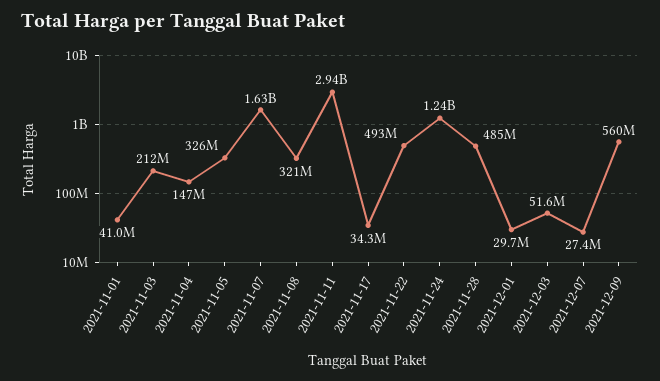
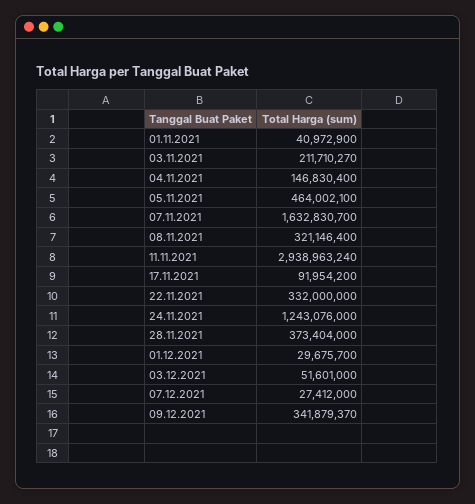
  {
    "2021-11-01": 40972900,
    "2021-11-03": 211710270,
    "2021-11-04": 146830400,
-   "2021-11-05": 326000000,
+   "2021-11-05": 464002100,
    "2021-11-07": 1632830700,
    "2021-11-08": 321146400,
    "2021-11-11": 2938963240,
-   "2021-11-17": 34300000,
+   "2021-11-17": 91954200,
-   "2021-11-22": 493000000,
+   "2021-11-22": 332000000,
    "2021-11-24": 1243076000,
-   "2021-11-28": 485000000,
+   "2021-11-28": 373404000,
    "2021-12-01": 29675700,
    "2021-12-03": 51601000,
    "2021-12-07": 27412000,
-   "2021-12-09": 560000000
+   "2021-12-09": 341879370
  }

